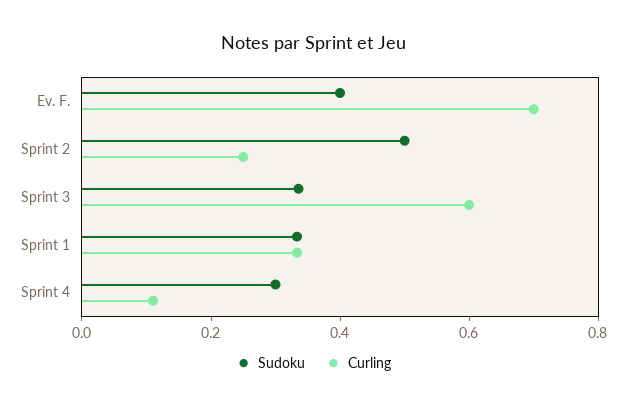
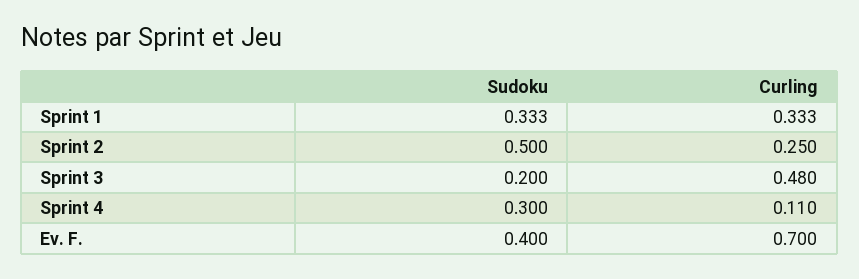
  {
    "Sudoku": {
      "Ev. F.": 0.4,
      "Sprint 2": 0.5,
-     "Sprint 3": 0.35,
+     "Sprint 3": 0.2,
      "Sprint 1": 0.333,
      "Sprint 4": 0.3
    },
    "Curling": {
      "Ev. F.": 0.7,
      "Sprint 2": 0.25,
-     "Sprint 3": 0.6,
+     "Sprint 3": 0.48,
      "Sprint 1": 0.333,
      "Sprint 4": 0.11
    }
  }

